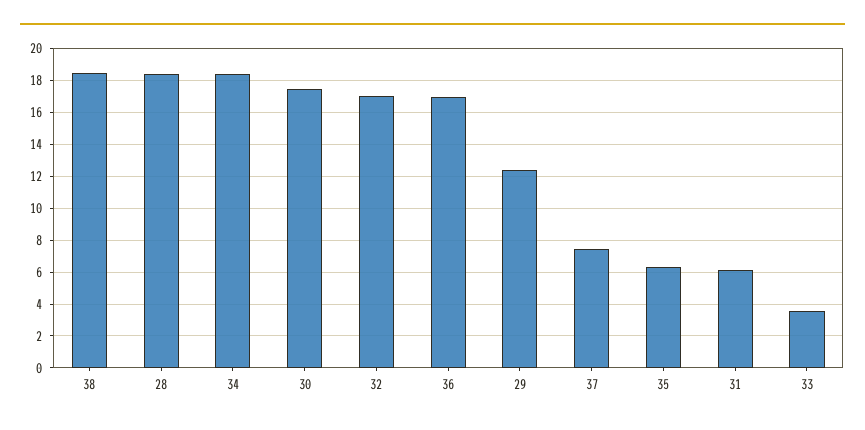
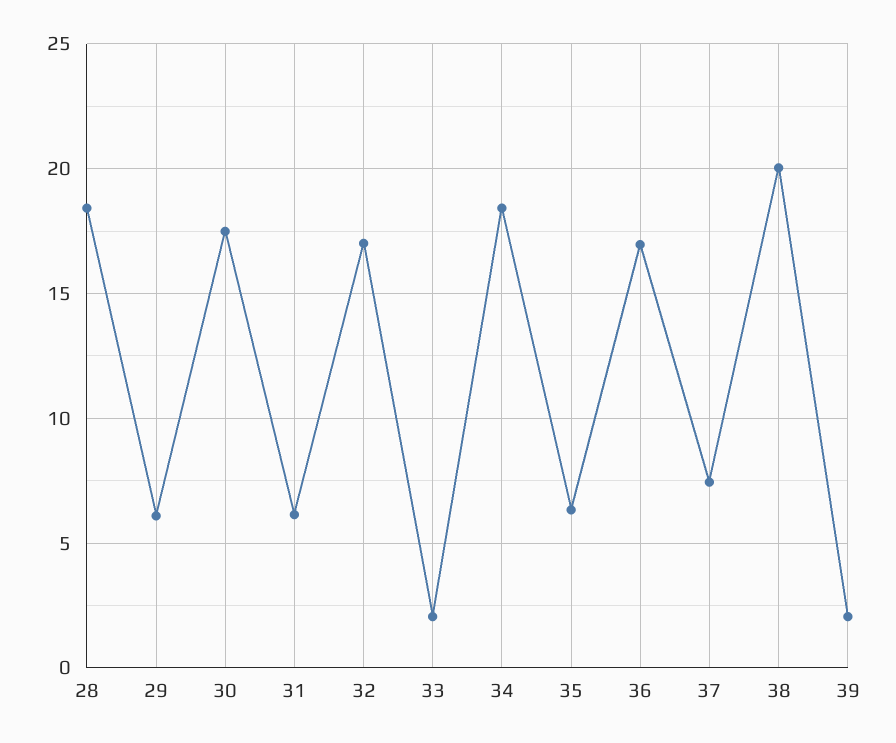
  {
-   "38": 18.5,
+   "38": 20,
    "28": 18.5,
    "34": 18.5,
    "30": 17.5,
    "32": 17,
    "36": 17,
-   "29": 12.5,
+   "29": 6,
    "37": 7.5,
    "35": 6.5,
    "31": 6,
-   "33": 3.5
+   "33": 2,
+   "39": 2
  }

